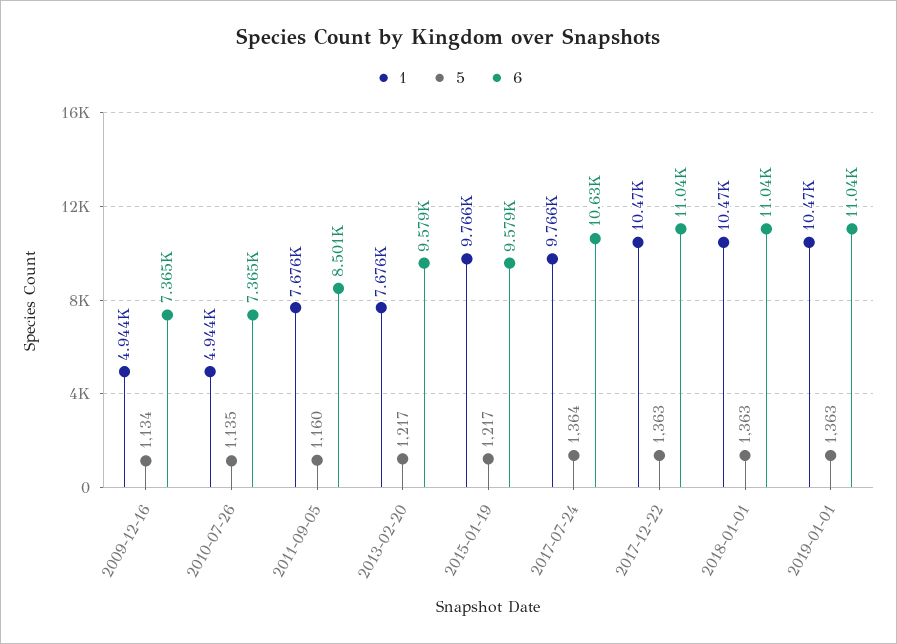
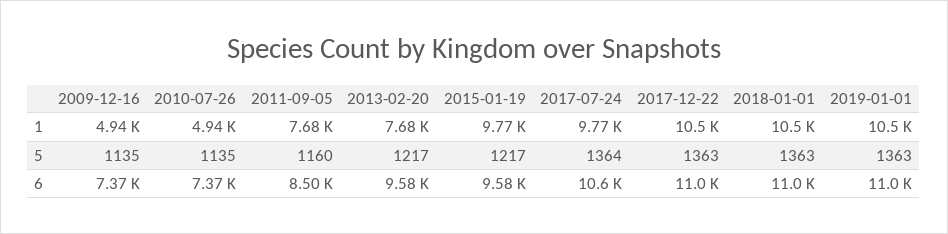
  {
    "1": {
      "2009-12-16": 4944,
      "2010-07-26": 4944,
      "2011-09-05": 7676,
      "2013-02-20": 7676,
      "2015-01-19": 9766,
      "2017-07-24": 9766,
      "2017-12-22": 10470,
      "2018-01-01": 10470,
      "2019-01-01": 10470
    },
    "5": {
-     "2009-12-16": 1134,
+     "2009-12-16": 1135,
      "2010-07-26": 1135,
      "2011-09-05": 1160,
      "2013-02-20": 1217,
      "2015-01-19": 1217,
      "2017-07-24": 1364,
      "2017-12-22": 1363,
      "2018-01-01": 1363,
      "2019-01-01": 1363
    },
    "6": {
      "2009-12-16": 7365,
      "2010-07-26": 7365,
      "2011-09-05": 8501,
      "2013-02-20": 9579,
      "2015-01-19": 9579,
      "2017-07-24": 10630,
      "2017-12-22": 11040,
      "2018-01-01": 11040,
      "2019-01-01": 11040
    }
  }

